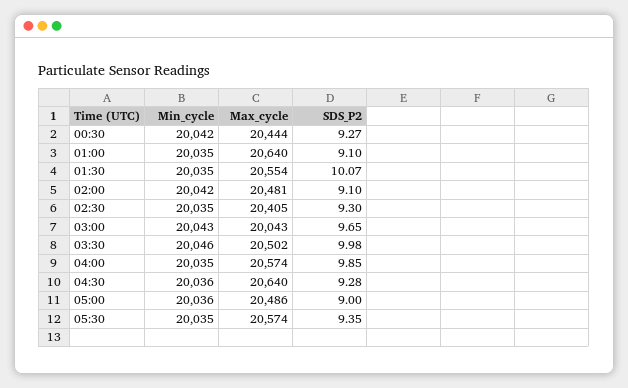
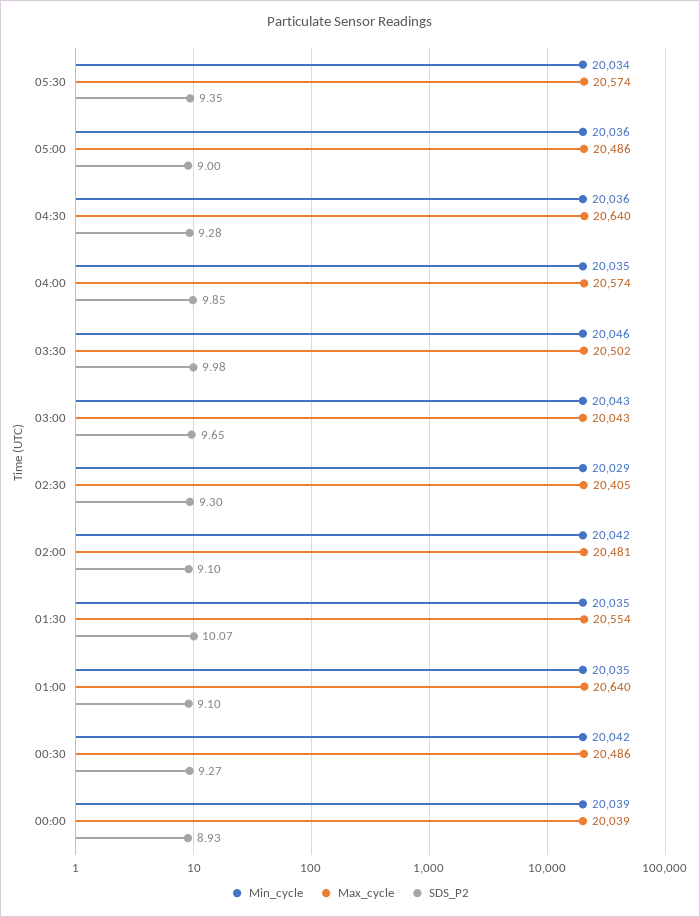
  {
    "Min_cycle": {
      "00:30": 20042,
      "01:00": 20035,
      "01:30": 20035,
      "02:00": 20042,
-     "02:30": 20035,
+     "02:30": 20029,
      "03:00": 20043,
      "03:30": 20046,
      "04:00": 20035,
      "04:30": 20036,
      "05:00": 20036,
-     "05:30": 20035
+     "05:30": 20034,
+     "00:00": 20039
    },
    "Max_cycle": {
-     "00:30": 20444,
+     "00:30": 20486,
      "01:00": 20640,
      "01:30": 20554,
      "02:00": 20481,
      "02:30": 20405,
      "03:00": 20043,
      "03:30": 20502,
      "04:00": 20574,
      "04:30": 20640,
      "05:00": 20486,
-     "05:30": 20574
+     "05:30": 20574,
+     "00:00": 20039
    },
    "SDS_P2": {
      "00:30": 9.27,
      "01:00": 9.1,
      "01:30": 10.07,
      "02:00": 9.1,
      "02:30": 9.3,
      "03:00": 9.65,
      "03:30": 9.98,
      "04:00": 9.85,
      "04:30": 9.28,
      "05:00": 9,
-     "05:30": 9.35
+     "05:30": 9.35,
+     "00:00": 8.93
    }
  }

